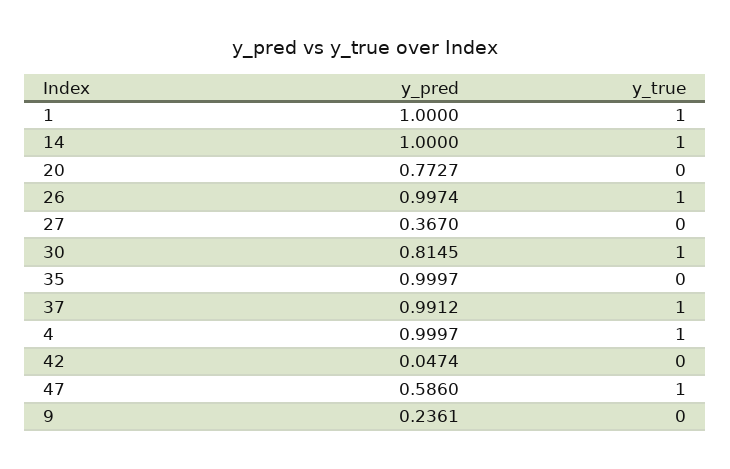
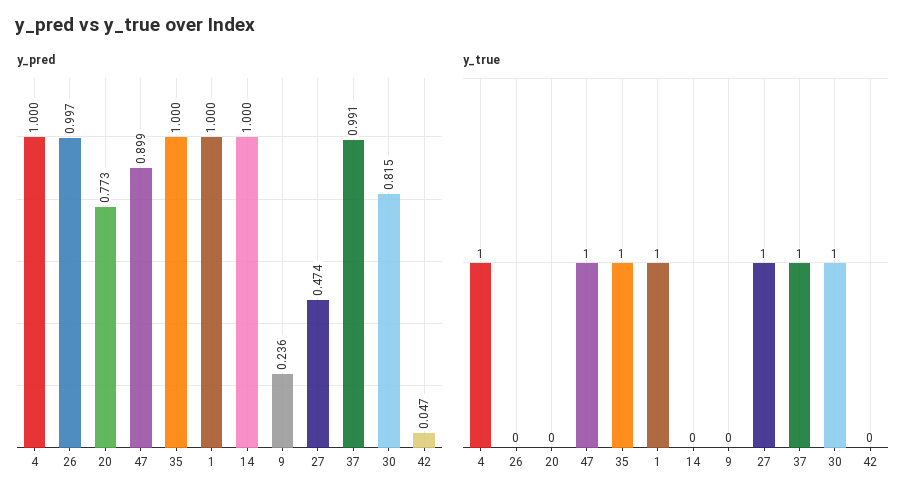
  {
    "y_pred": {
      "1": 1,
      "14": 1,
      "20": 0.7727,
      "26": 0.9974,
-     "27": 0.367,
+     "27": 0.474,
      "30": 0.8145,
      "35": 0.9997,
      "37": 0.9912,
      "4": 0.9997,
      "42": 0.0474,
-     "47": 0.586,
+     "47": 0.899,
      "9": 0.2361
    },
    "y_true": {
      "1": 1,
-     "14": 1,
+     "14": 0,
      "20": 0,
-     "26": 1,
+     "26": 0,
-     "27": 0,
+     "27": 1,
      "30": 1,
-     "35": 0,
+     "35": 1,
      "37": 1,
      "4": 1,
      "42": 0,
      "47": 1,
      "9": 0
    }
  }

